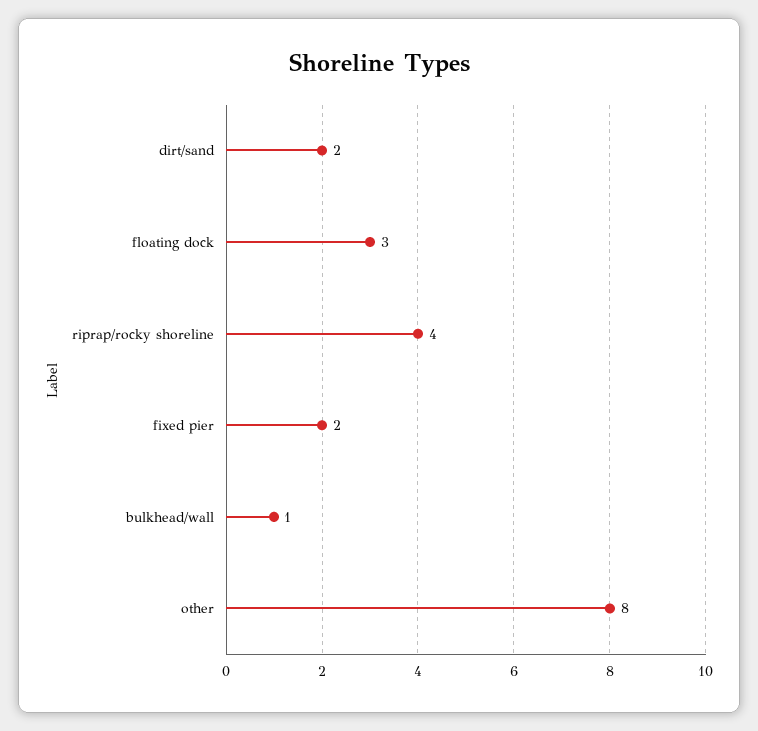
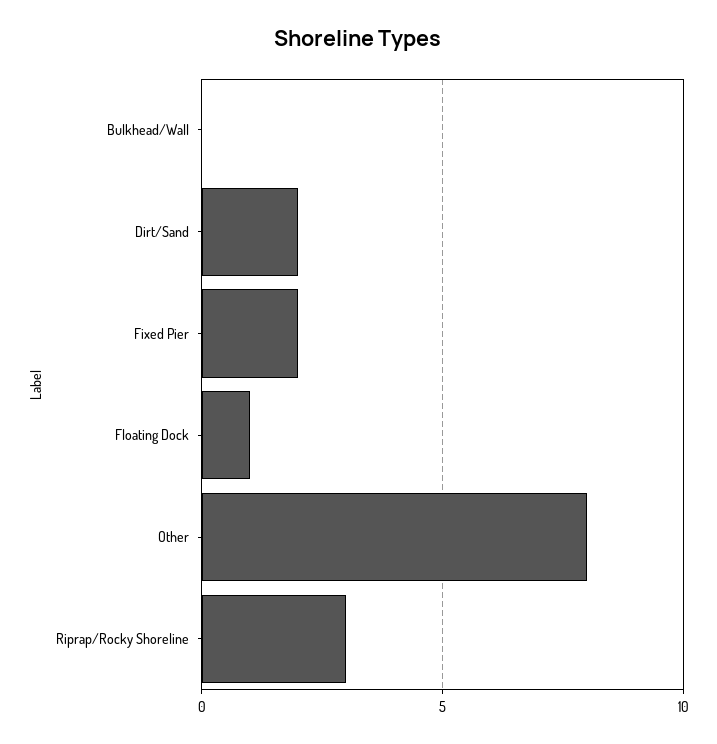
  {
    "dirt/sand": 2,
-   "floating dock": 3,
+   "floating dock": 1,
-   "riprap/rocky shoreline": 4,
+   "riprap/rocky shoreline": 3,
    "fixed pier": 2,
-   "bulkhead/wall": 1,
+   "bulkhead/wall": 0,
    "other": 8
  }

